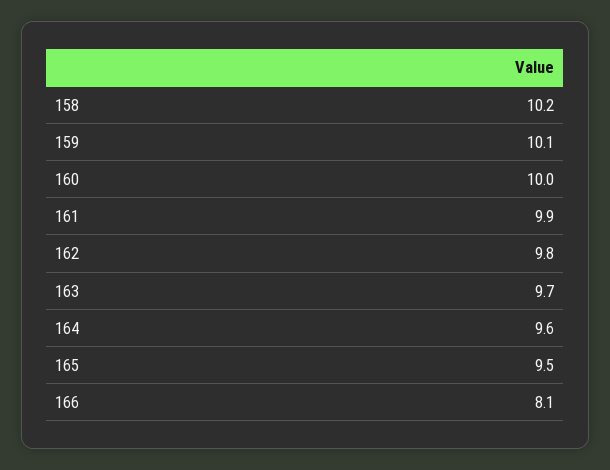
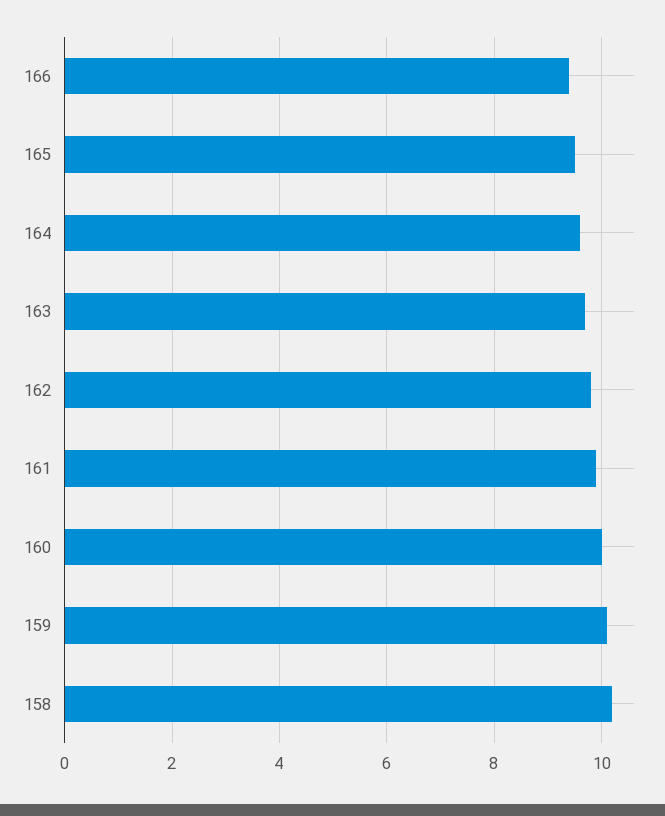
  {
    "158": 10.2,
    "159": 10.1,
    "160": 10,
    "161": 9.9,
    "162": 9.8,
    "163": 9.7,
    "164": 9.6,
    "165": 9.5,
-   "166": 8.1
+   "166": 9.5
  }

